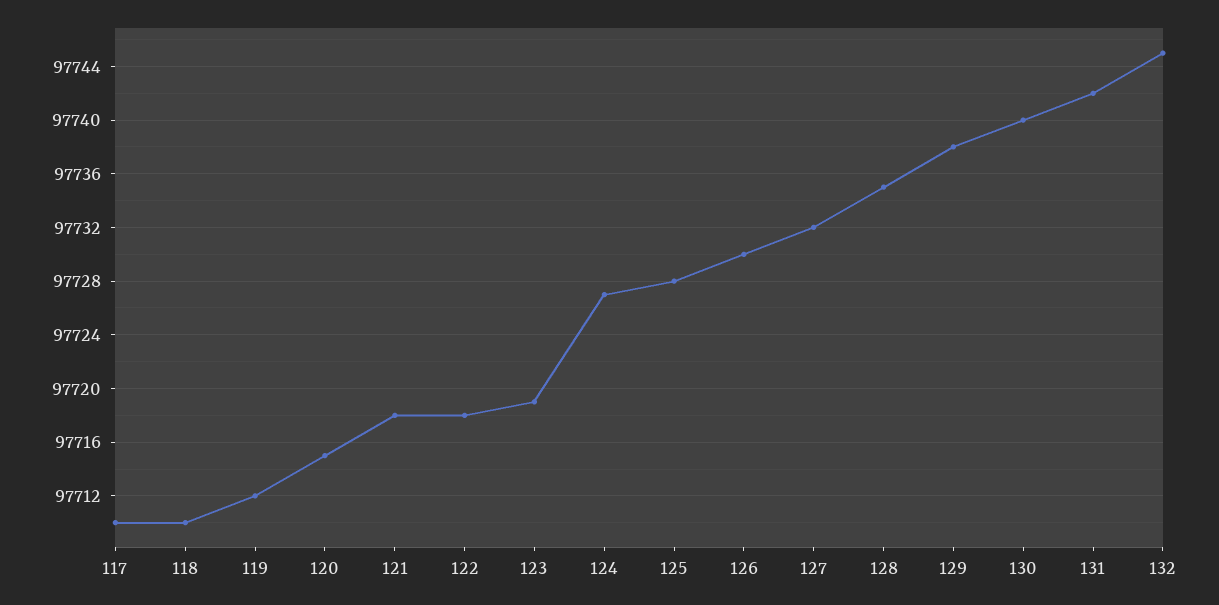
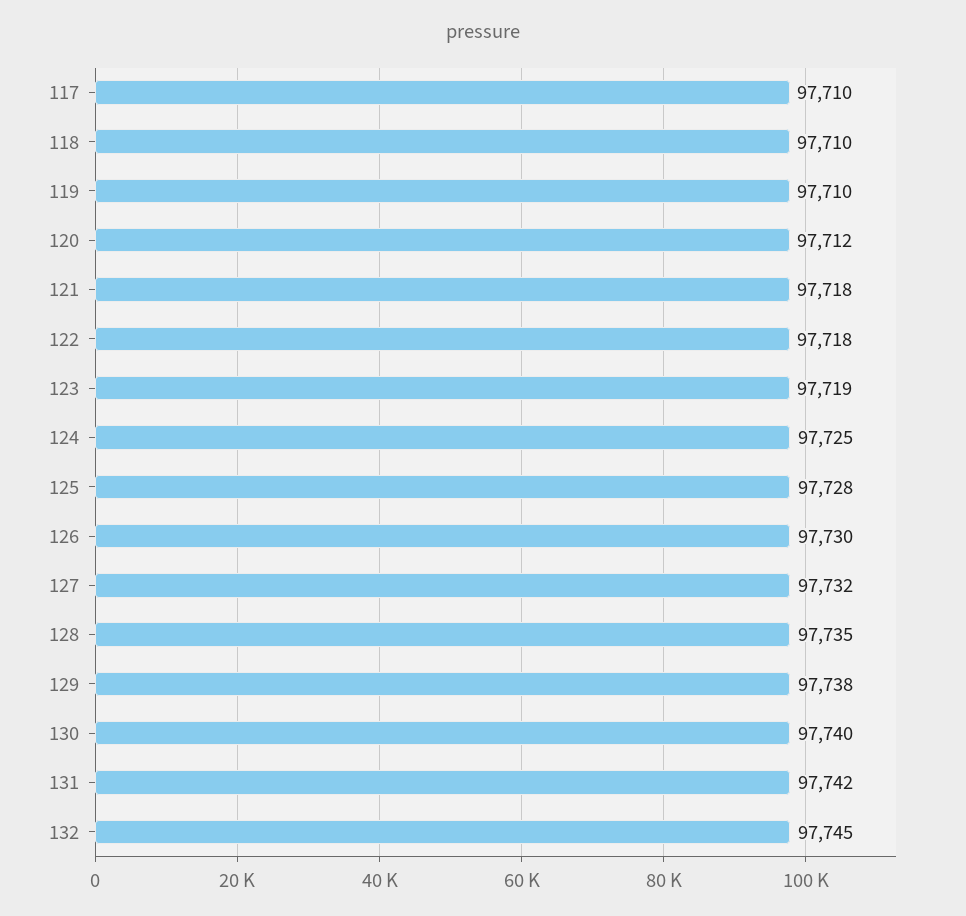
  {
    "117": 97710,
    "118": 97710,
-   "119": 97712,
+   "119": 97710,
-   "120": 97715,
+   "120": 97712,
    "121": 97718,
    "122": 97718,
    "123": 97719,
-   "124": 97727,
+   "124": 97725,
    "125": 97728,
    "126": 97730,
    "127": 97732,
    "128": 97735,
    "129": 97738,
    "130": 97740,
    "131": 97742,
    "132": 97745
  }

